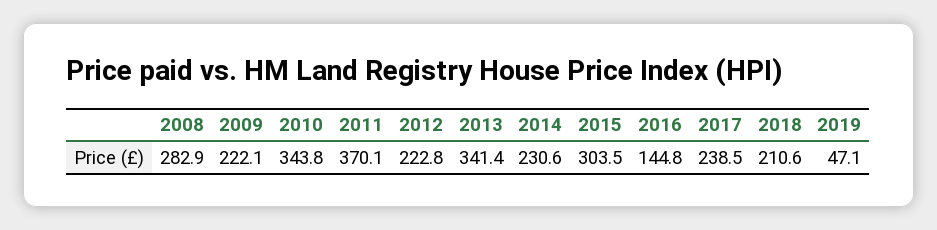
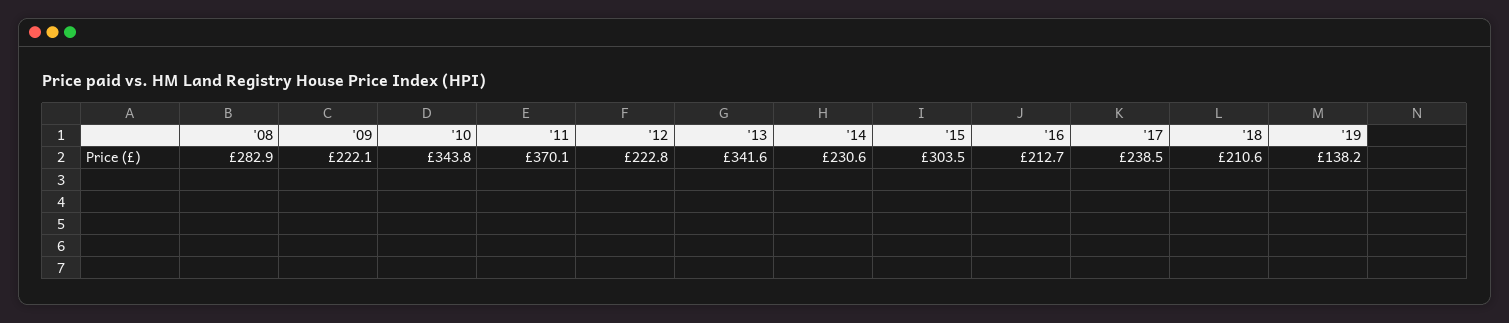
  {
    "2008": 282.9,
    "2009": 222.1,
    "2010": 343.8,
    "2011": 370.1,
    "2012": 222.8,
-   "2013": 341.4,
+   "2013": 341.6,
    "2014": 230.6,
    "2015": 303.5,
-   "2016": 144.8,
+   "2016": 212.7,
    "2017": 238.5,
    "2018": 210.6,
-   "2019": 47.1
+   "2019": 138.2
  }

